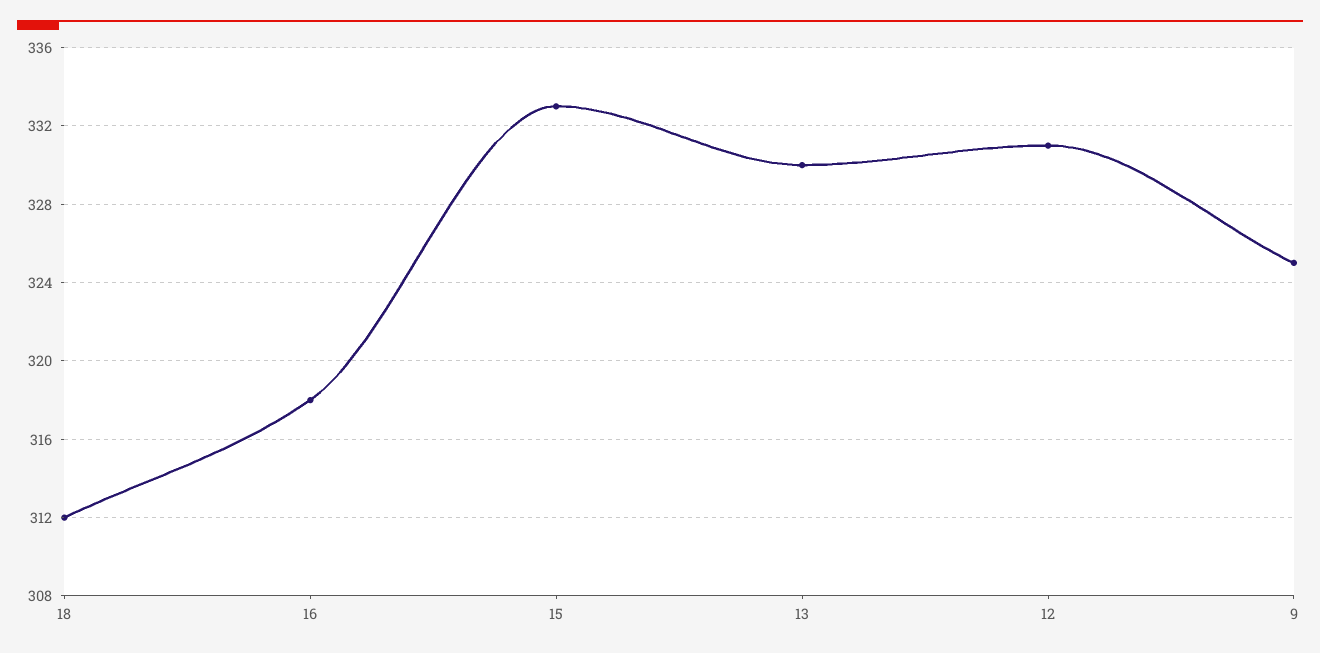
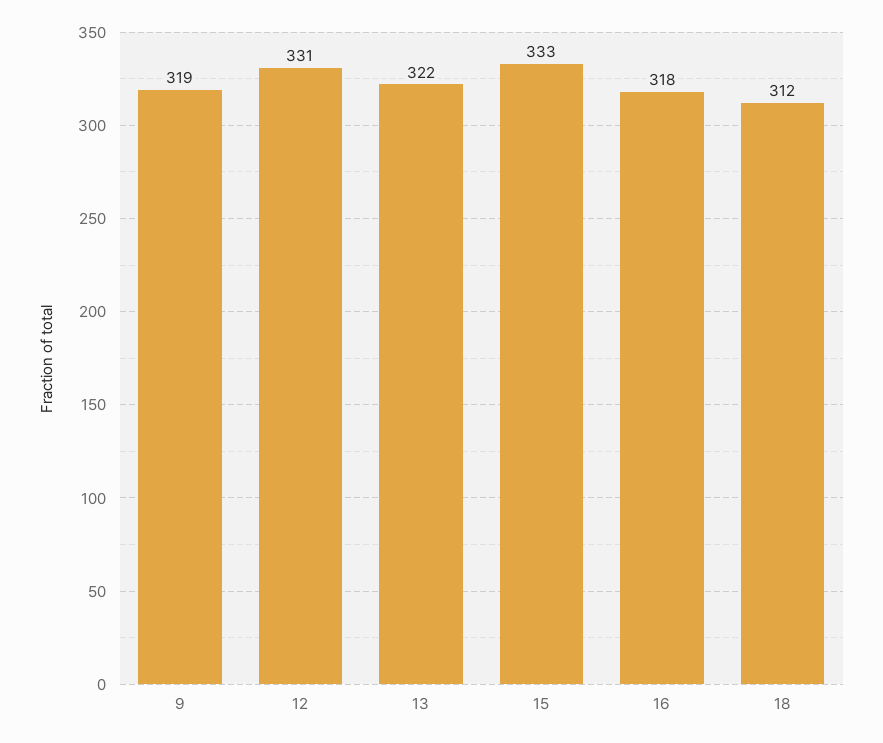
  {
    "18": 312,
    "16": 318,
    "15": 333,
-   "13": 330,
+   "13": 322,
    "12": 331,
-   "9": 325
+   "9": 319
  }

